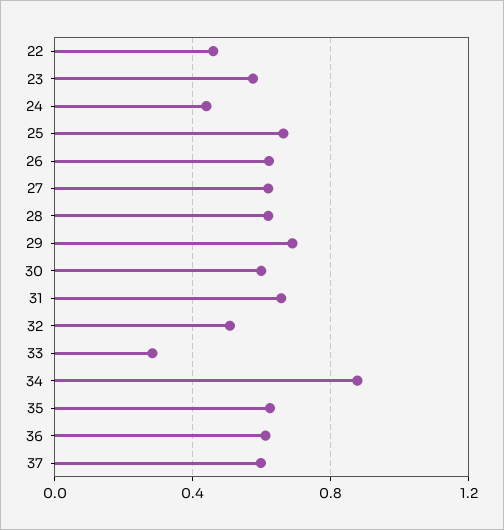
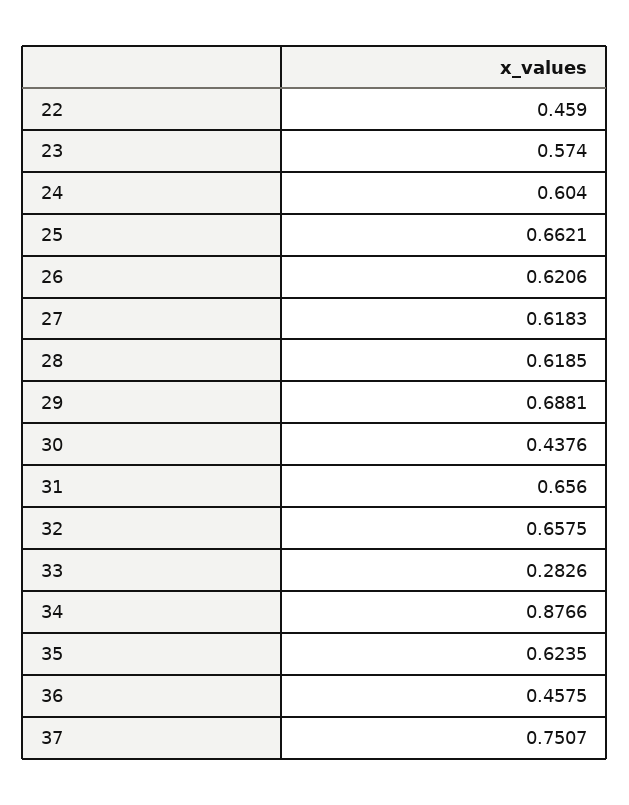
  {
    "22": 0.459,
    "23": 0.574,
-   "24": 0.45,
+   "24": 0.604,
    "25": 0.6621,
    "26": 0.6206,
    "27": 0.6183,
    "28": 0.6185,
    "29": 0.6881,
-   "30": 0.6,
+   "30": 0.4376,
    "31": 0.656,
-   "32": 0.5,
+   "32": 0.6575,
    "33": 0.2826,
    "34": 0.8766,
    "35": 0.6235,
-   "36": 0.6,
+   "36": 0.4575,
-   "37": 0.6
+   "37": 0.7507
  }

